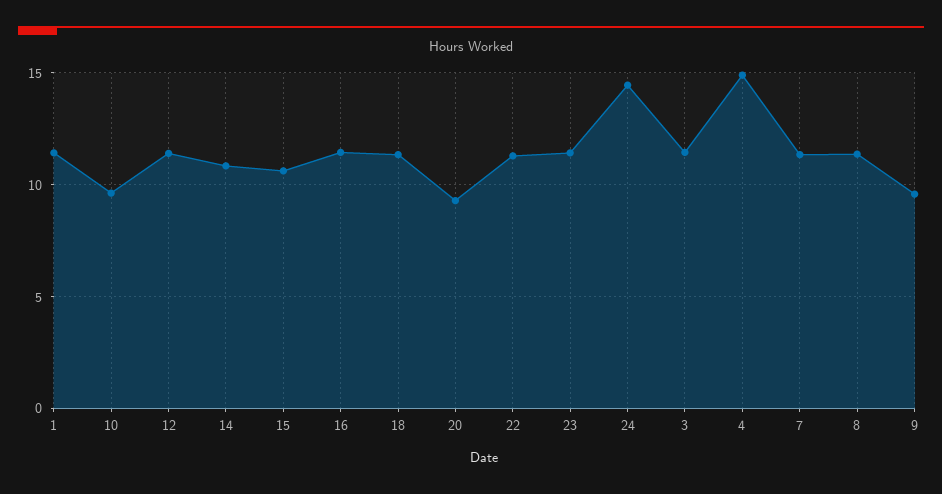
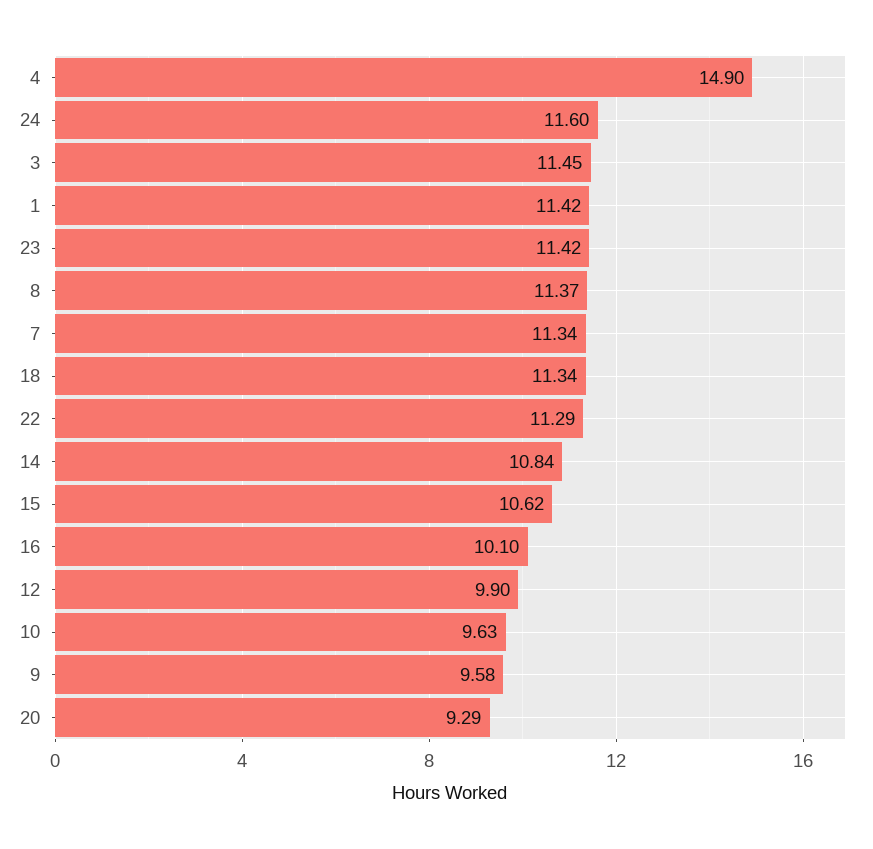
  {
    "1": 11.42,
    "10": 9.63,
-   "12": 11.5,
+   "12": 9.9,
    "14": 10.84,
    "15": 10.62,
-   "16": 11.5,
+   "16": 10.1,
    "18": 11.34,
    "20": 9.29,
    "22": 11.29,
    "23": 11.42,
-   "24": 14.5,
+   "24": 11.6,
    "3": 11.45,
    "4": 14.9,
    "7": 11.34,
    "8": 11.37,
    "9": 9.58
  }

